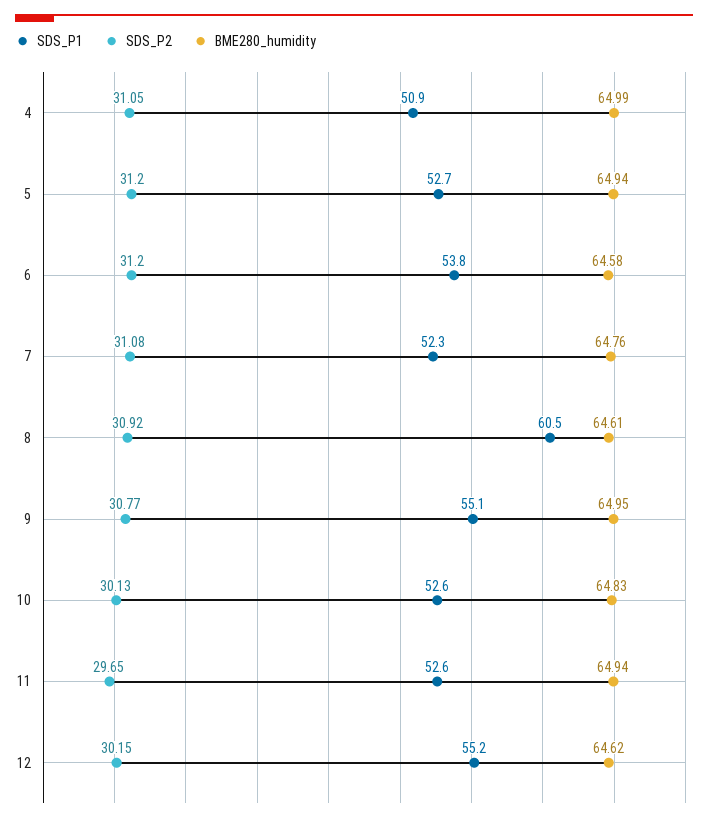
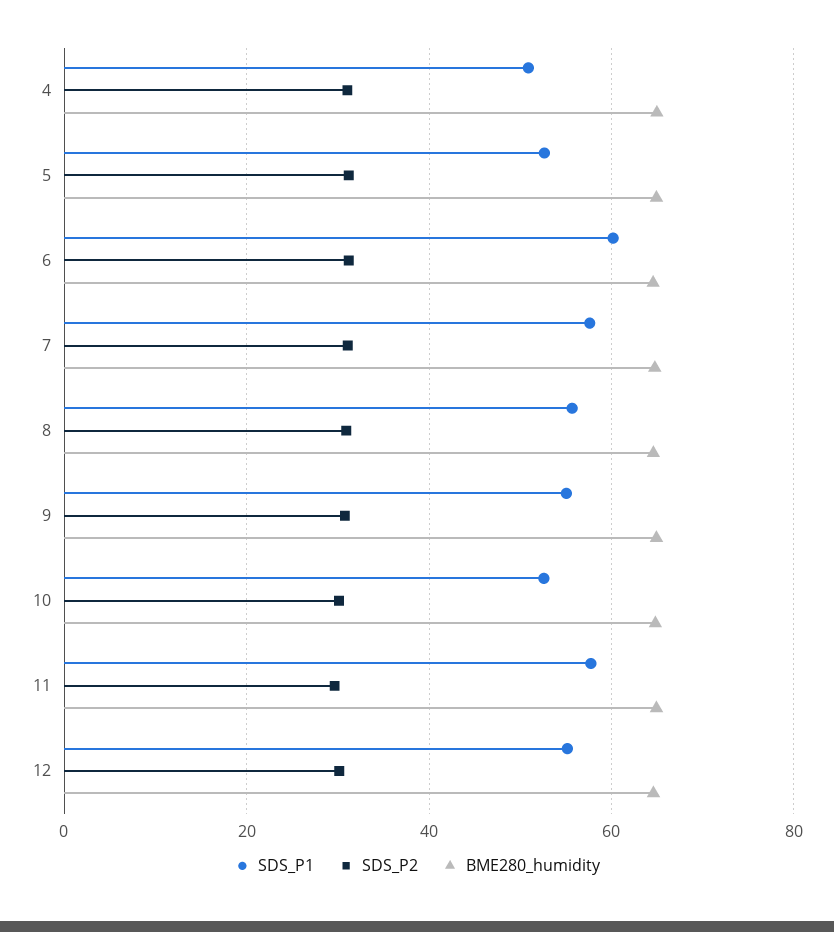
  {
    "SDS_P1": {
      "4": 50.9,
      "5": 52.7,
-     "6": 53.8,
+     "6": 60,
-     "7": 52.3,
+     "7": 58,
-     "8": 60.5,
+     "8": 56,
      "9": 55.1,
      "10": 52.6,
-     "11": 52.6,
+     "11": 58,
      "12": 55.2
    },
    "SDS_P2": {
      "4": 31.05,
      "5": 31.2,
      "6": 31.2,
      "7": 31.08,
      "8": 30.92,
      "9": 30.77,
      "10": 30.13,
      "11": 29.65,
      "12": 30.15
    },
    "BME280_humidity": {
      "4": 64.99,
      "5": 64.94,
      "6": 64.58,
      "7": 64.76,
      "8": 64.61,
      "9": 64.95,
      "10": 64.83,
      "11": 64.94,
      "12": 64.62
    }
  }

